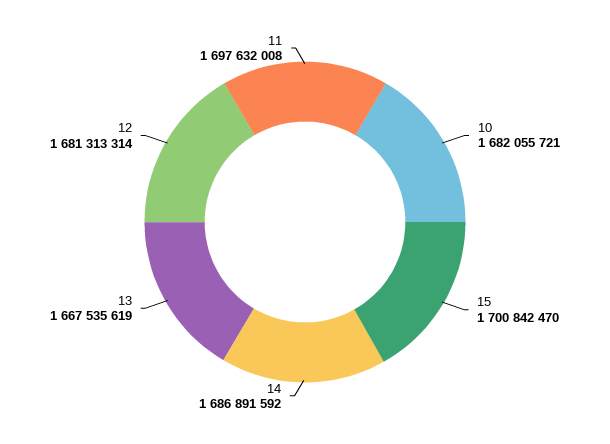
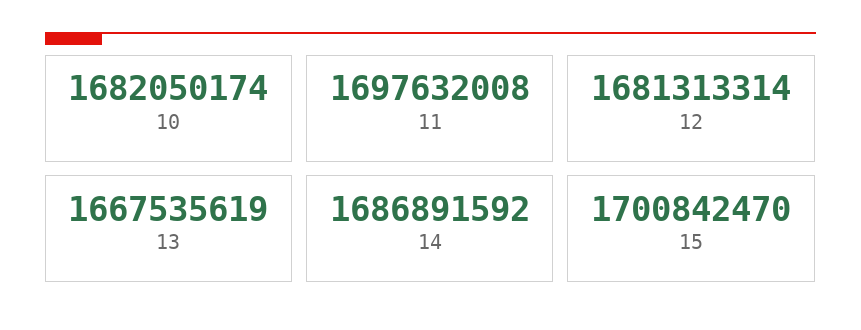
  {
-   "10": 1682055721,
+   "10": 1682050174,
    "15": 1700842470,
    "14": 1686891592,
    "13": 1667535619,
    "12": 1681313314,
    "11": 1697632008
  }

